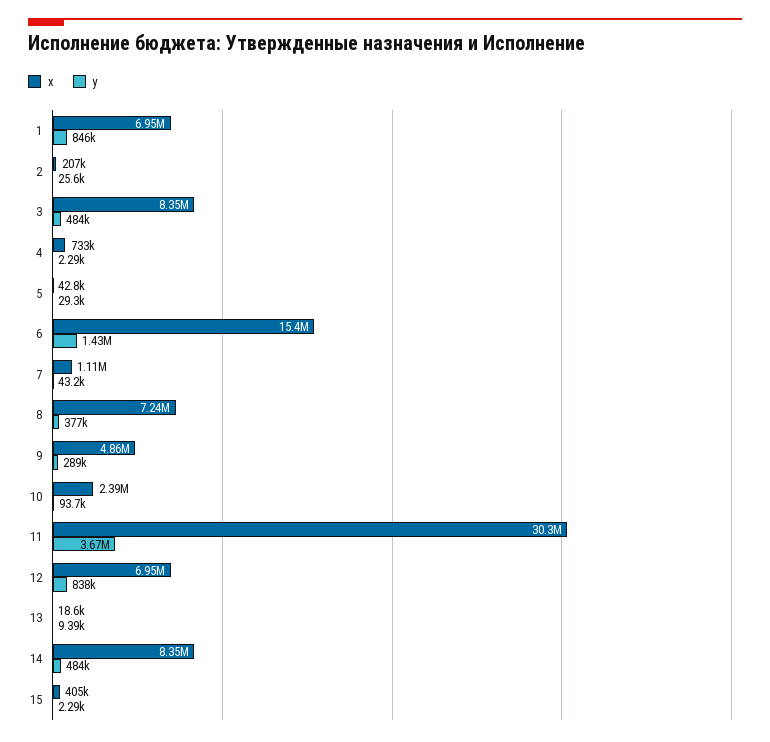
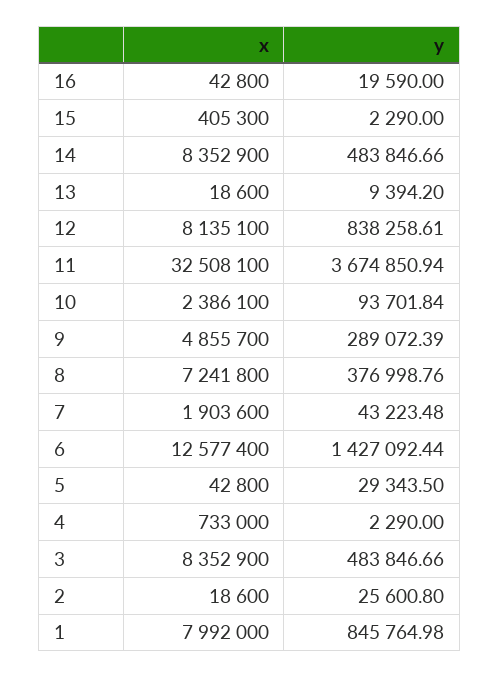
  {
    "x": {
-     "1": 6950000,
+     "1": 7992000,
-     "2": 207000,
+     "2": 18600,
      "3": 8352900,
      "4": 733000,
      "5": 42800,
-     "6": 15400000,
+     "6": 12577400,
-     "7": 1110000,
+     "7": 1903600,
      "8": 7241800,
      "9": 4855700,
      "10": 2386100,
-     "11": 30300000,
+     "11": 32508100,
-     "12": 6950000,
+     "12": 8135100,
      "13": 18600,
      "14": 8352900,
-     "15": 405300
+     "15": 405300,
+     "16": 42800
    },
    "y": {
      "1": 845764.98,
      "2": 25600.8,
      "3": 483846.66,
      "4": 2290,
      "5": 29343.5,
      "6": 1427092.44,
      "7": 43223.48,
      "8": 376998.76,
      "9": 289072.39,
      "10": 93701.84,
      "11": 3674850.94,
      "12": 838258.61,
      "13": 9394.2,
      "14": 483846.66,
-     "15": 2290
+     "15": 2290,
+     "16": 19590
    }
  }

